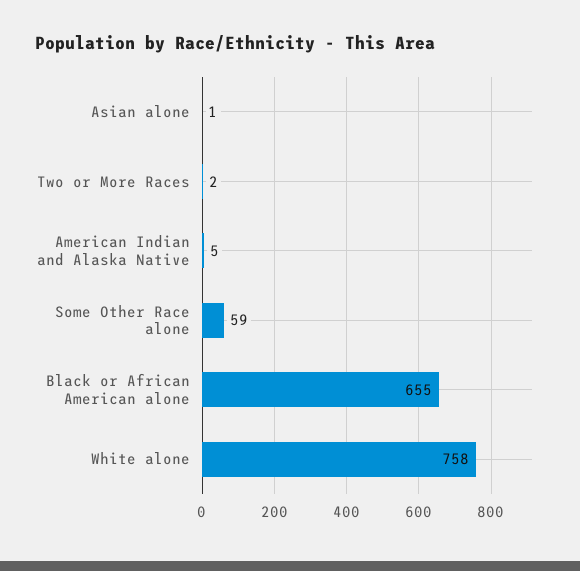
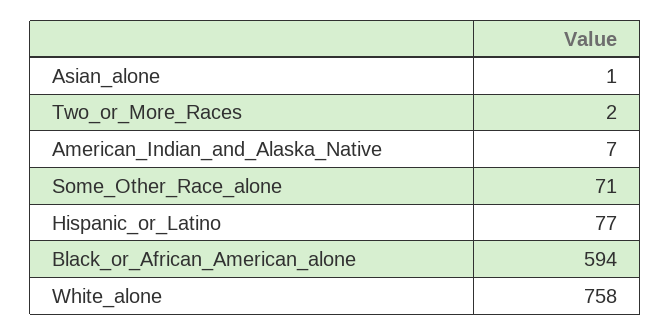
  {
    "Asian alone": 1,
    "Two or More Races": 2,
-   "American Indian and Alaska Native": 5,
+   "American Indian and Alaska Native": 7,
-   "Some Other Race alone": 59,
+   "Some Other Race alone": 71,
-   "Black or African American alone": 655,
+   "Black or African American alone": 594,
-   "White alone": 758
+   "White alone": 758,
+   "Hispanic_or_Latino": 77
  }

